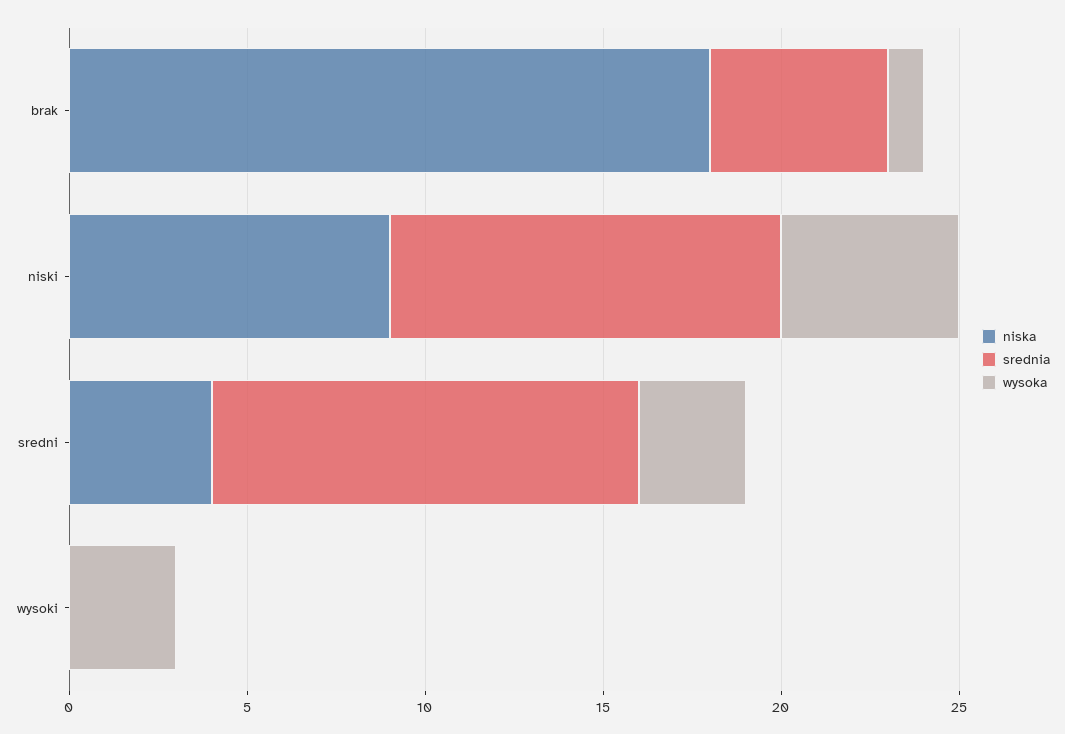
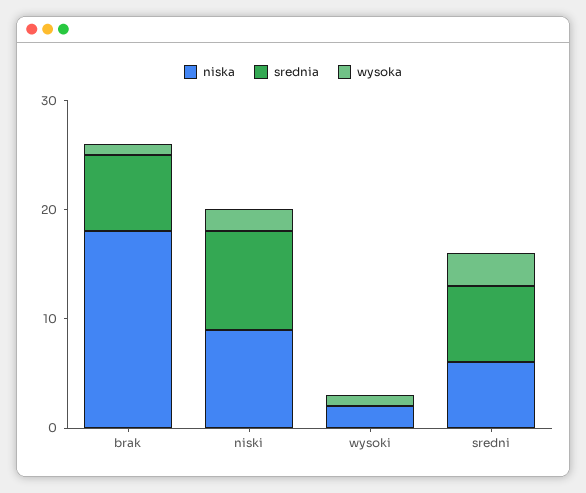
  {
    "niska": {
      "brak": 18,
      "niski": 9,
-     "sredni": 4,
+     "sredni": 6,
-     "wysoki": 0
+     "wysoki": 2
    },
    "srednia": {
-     "brak": 5,
+     "brak": 7,
-     "niski": 11,
+     "niski": 9,
-     "sredni": 12,
+     "sredni": 7,
      "wysoki": 0
    },
    "wysoka": {
      "brak": 1,
-     "niski": 5,
+     "niski": 2,
      "sredni": 3,
-     "wysoki": 3
+     "wysoki": 1
    }
  }

